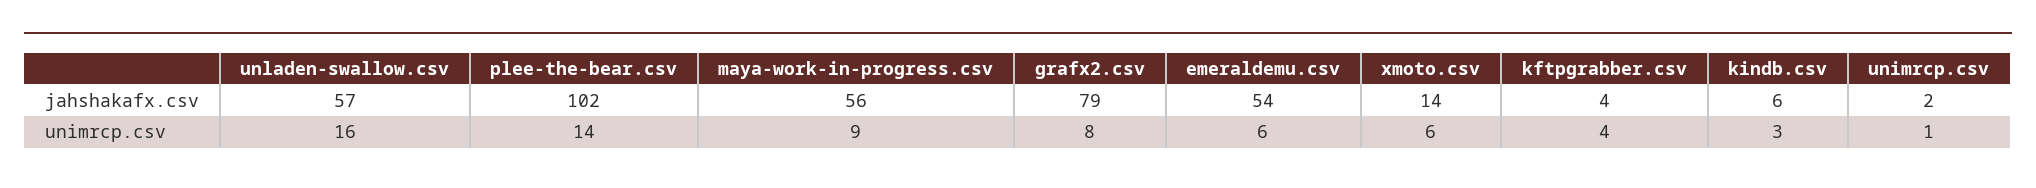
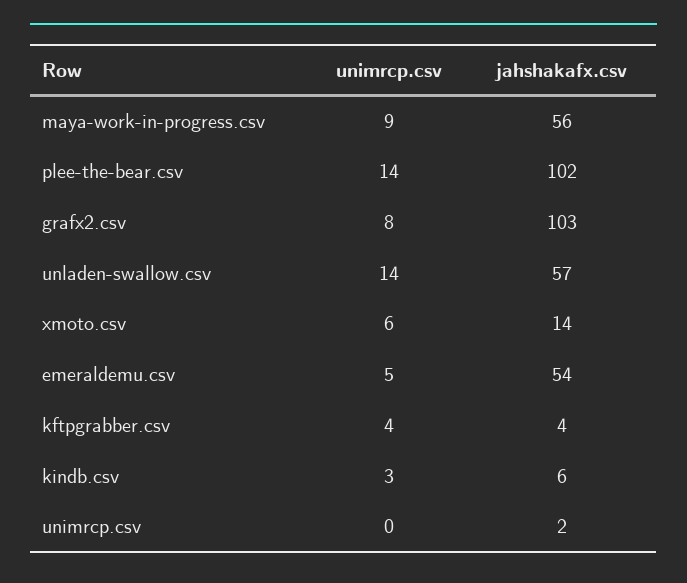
  {
    "unladen-swallow.csv": {
      "jahshakafx.csv": 57,
-     "unimrcp.csv": 16
+     "unimrcp.csv": 14
    },
    "plee-the-bear.csv": {
      "jahshakafx.csv": 102,
      "unimrcp.csv": 14
    },
    "maya-work-in-progress.csv": {
      "jahshakafx.csv": 56,
      "unimrcp.csv": 9
    },
    "grafx2.csv": {
-     "jahshakafx.csv": 79,
+     "jahshakafx.csv": 103,
      "unimrcp.csv": 8
    },
    "emeraldemu.csv": {
      "jahshakafx.csv": 54,
-     "unimrcp.csv": 6
+     "unimrcp.csv": 5
    },
    "xmoto.csv": {
      "jahshakafx.csv": 14,
      "unimrcp.csv": 6
    },
    "kftpgrabber.csv": {
      "jahshakafx.csv": 4,
      "unimrcp.csv": 4
    },
    "kindb.csv": {
      "jahshakafx.csv": 6,
      "unimrcp.csv": 3
    },
    "unimrcp.csv": {
      "jahshakafx.csv": 2,
-     "unimrcp.csv": 1
+     "unimrcp.csv": 0
    }
  }

